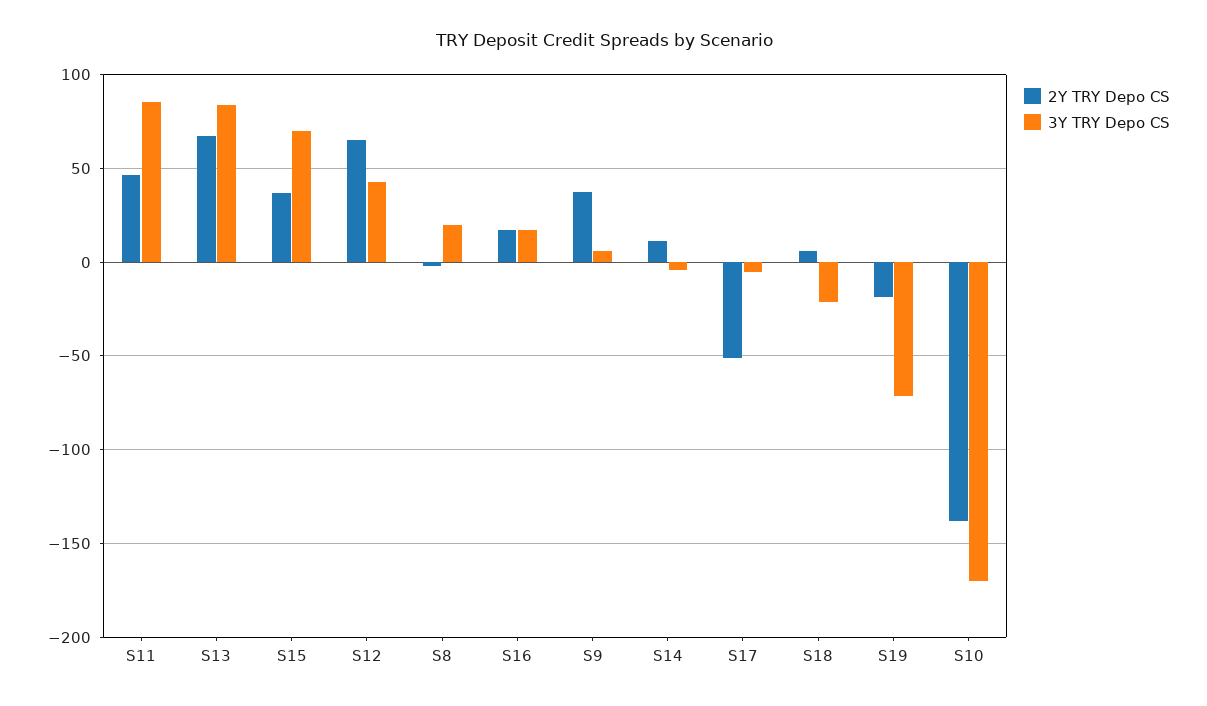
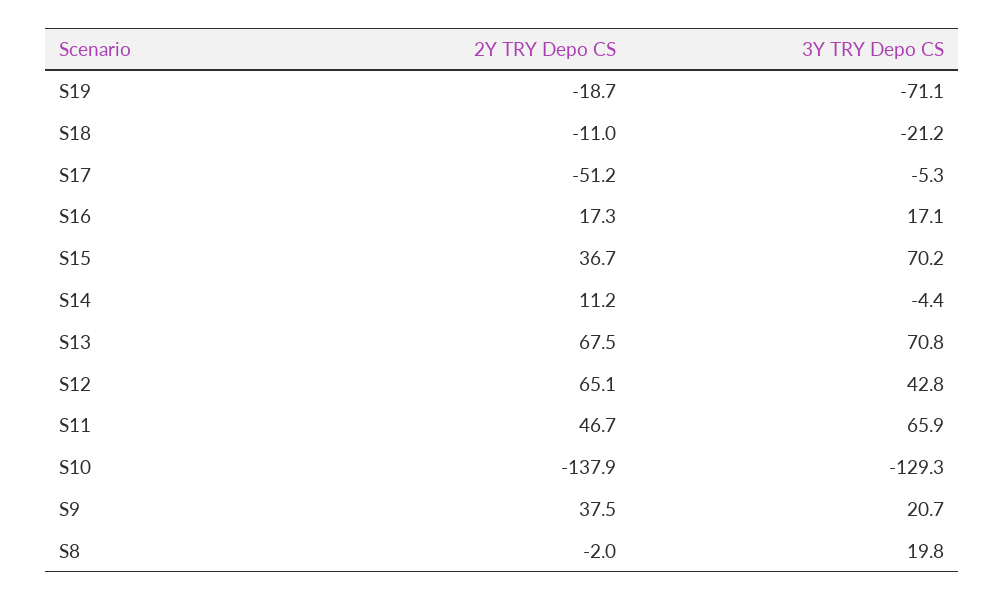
  {
    "2Y TRY Depo CS": {
      "S11": 46.7,
      "S13": 67.5,
      "S15": 36.7,
      "S12": 65.1,
      "S8": -2,
      "S16": 17.3,
      "S9": 37.5,
      "S14": 11.2,
      "S17": -51.2,
-     "S18": 5,
+     "S18": -11,
      "S19": -18.7,
      "S10": -137.9
    },
    "3Y TRY Depo CS": {
-     "S11": 85,
+     "S11": 65.9,
-     "S13": 85,
+     "S13": 70.8,
      "S15": 70.2,
      "S12": 42.8,
      "S8": 19.8,
      "S16": 17.1,
-     "S9": 5,
+     "S9": 20.7,
      "S14": -4.4,
      "S17": -5.3,
      "S18": -21.2,
      "S19": -71.1,
-     "S10": -170
+     "S10": -129.3
    }
  }

